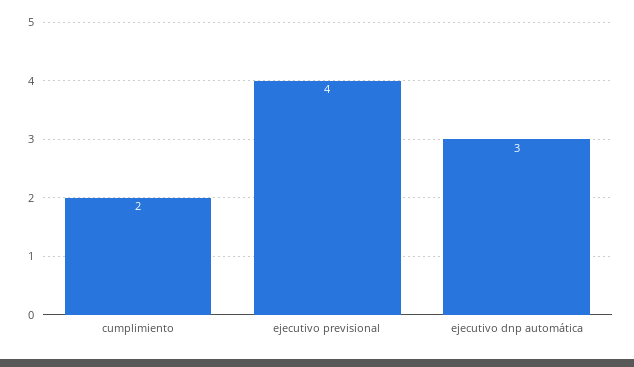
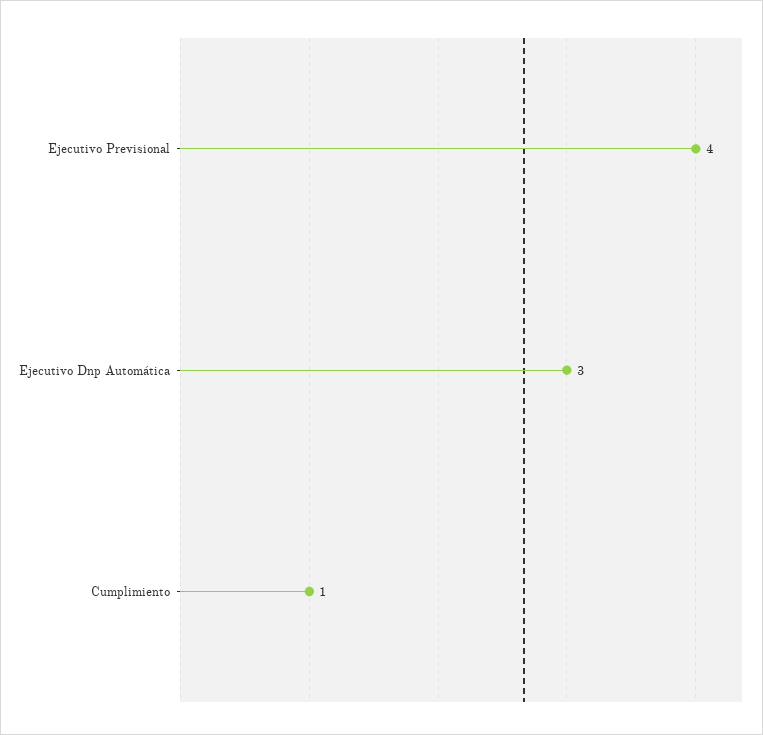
  {
-   "cumplimiento": 2,
+   "cumplimiento": 1,
    "ejecutivo previsional": 4,
    "ejecutivo dnp automática": 3
  }

